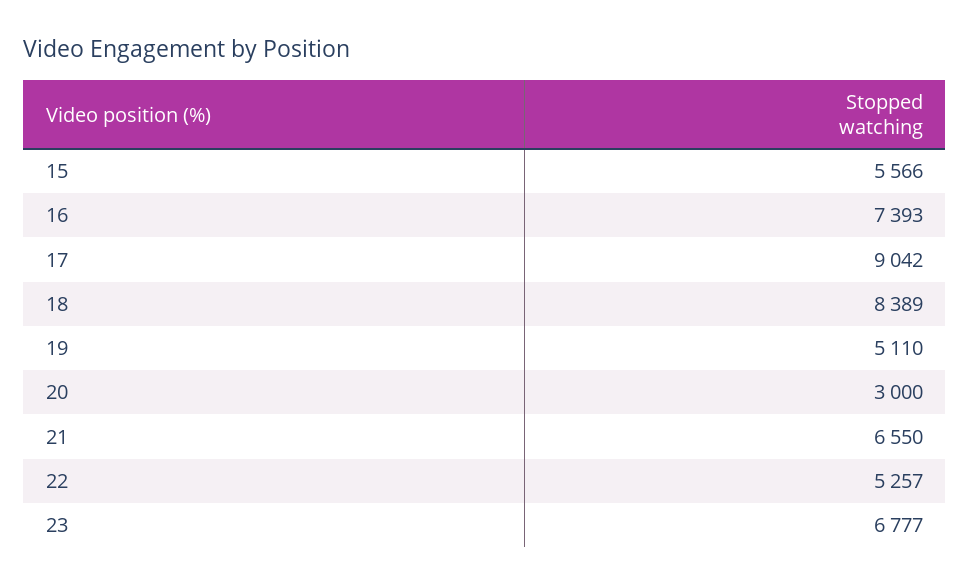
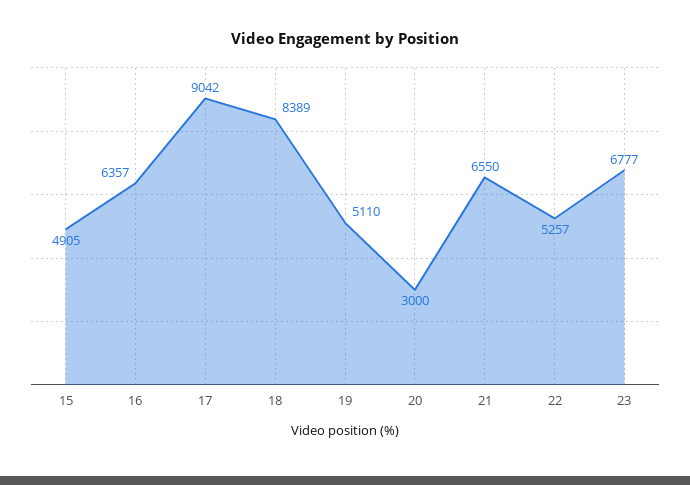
  {
-   "15": 5566,
+   "15": 4905,
-   "16": 7393,
+   "16": 6357,
    "17": 9042,
    "18": 8389,
    "19": 5110,
    "20": 3000,
    "21": 6550,
    "22": 5257,
    "23": 6777
  }

